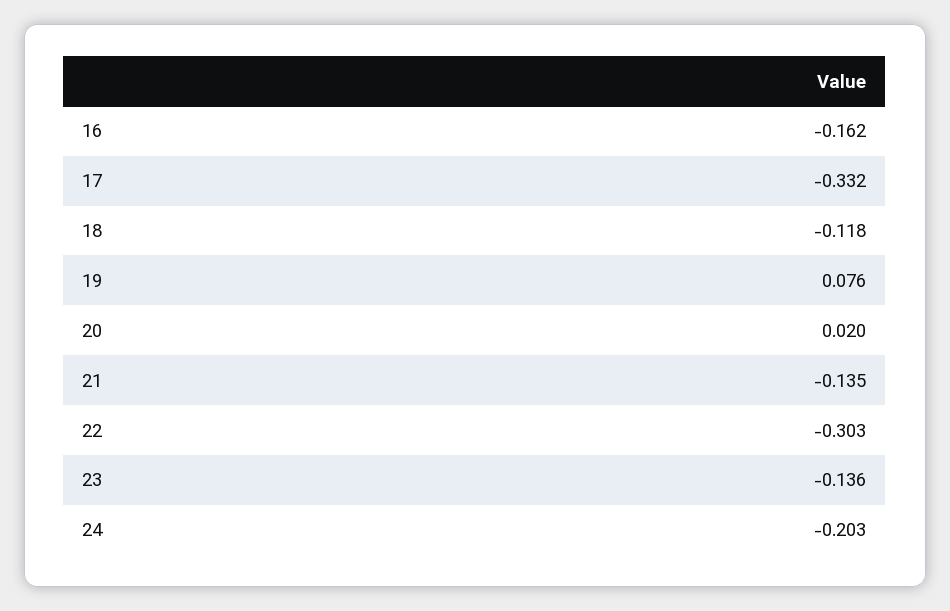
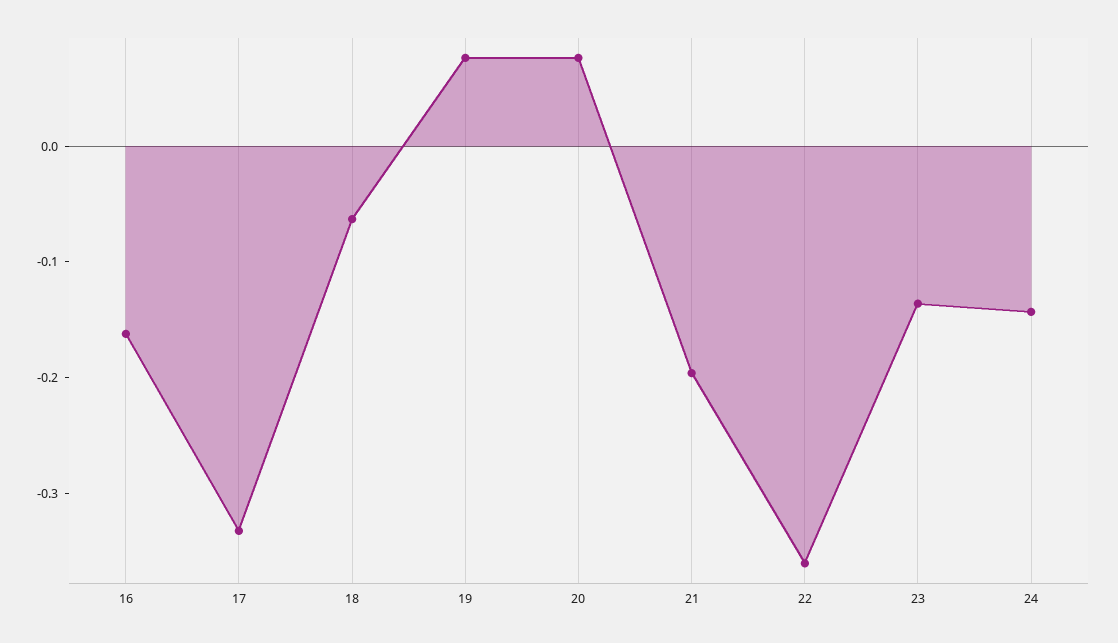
  {
    "16": -0.162,
    "17": -0.332,
-   "18": -0.118,
+   "18": -0.06,
    "19": 0.076,
-   "20": 0.02,
+   "20": 0.08,
-   "21": -0.135,
+   "21": -0.2,
-   "22": -0.303,
+   "22": -0.36,
    "23": -0.136,
-   "24": -0.203
+   "24": -0.14
  }

